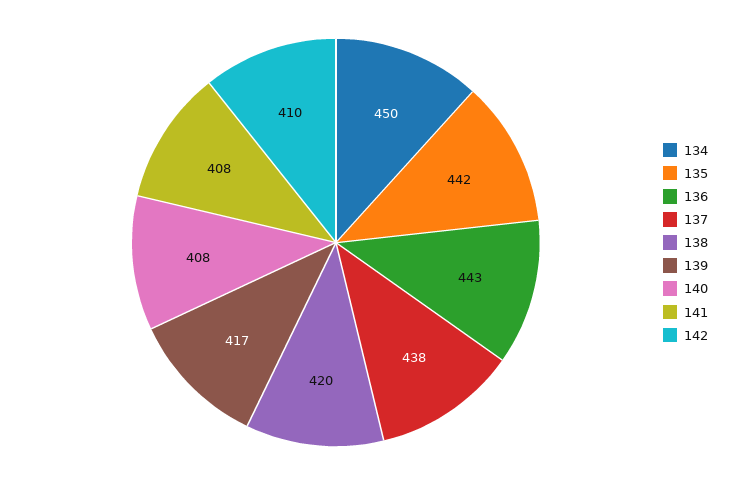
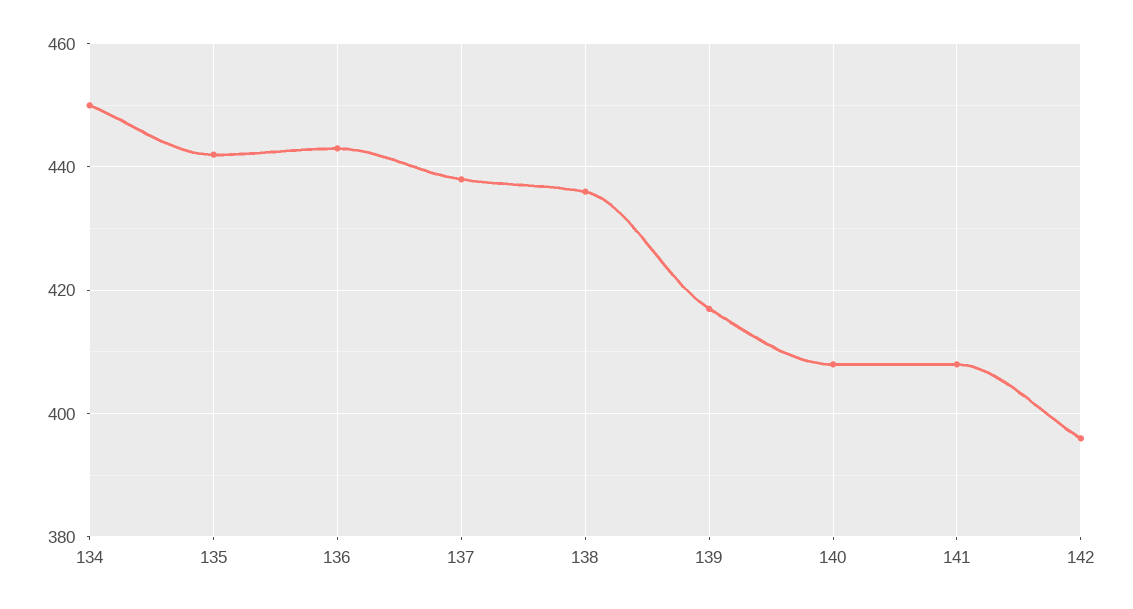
  {
    "134": 450,
    "135": 442,
    "136": 443,
    "137": 438,
-   "138": 420,
+   "138": 435,
    "139": 417,
    "140": 408,
    "141": 408,
-   "142": 410
+   "142": 395
  }

